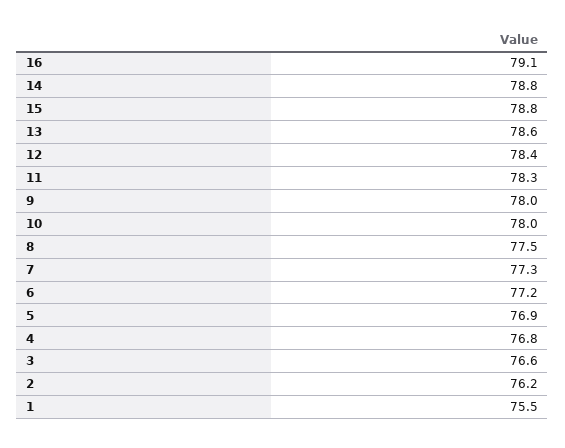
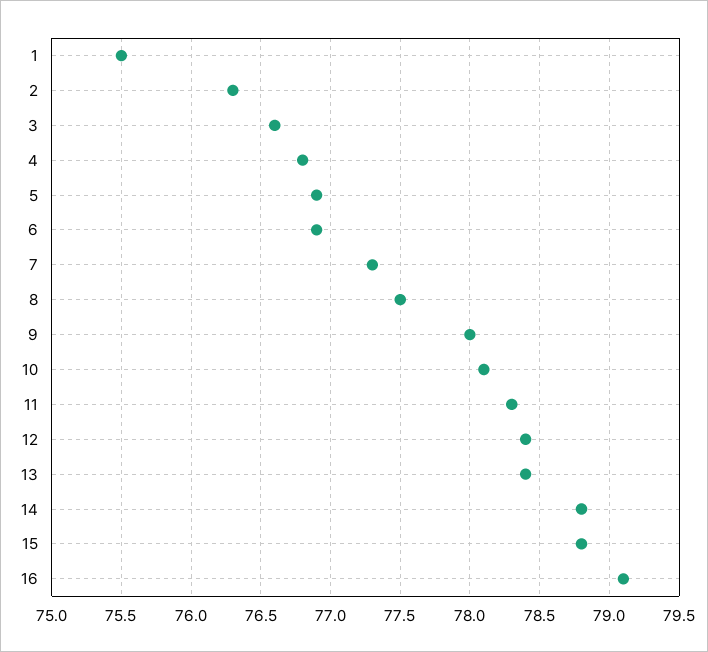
  {
    "16": 79.1,
    "14": 78.8,
    "15": 78.8,
-   "13": 78.6,
+   "13": 78.4,
    "12": 78.4,
    "11": 78.3,
    "9": 78,
-   "10": 78,
+   "10": 78.1,
    "8": 77.5,
    "7": 77.3,
-   "6": 77.2,
+   "6": 76.9,
    "5": 76.9,
    "4": 76.8,
    "3": 76.6,
-   "2": 76.2,
+   "2": 76.3,
    "1": 75.5
  }

